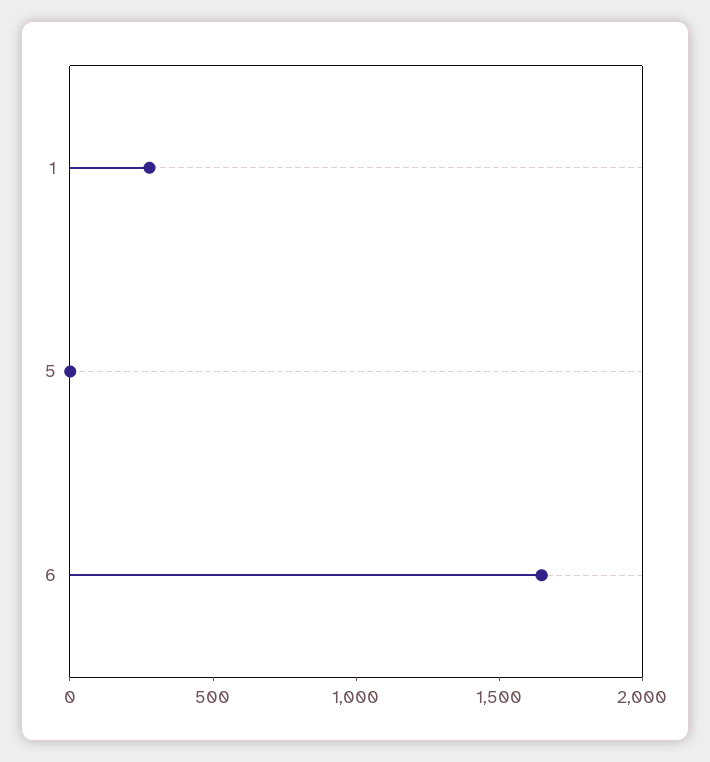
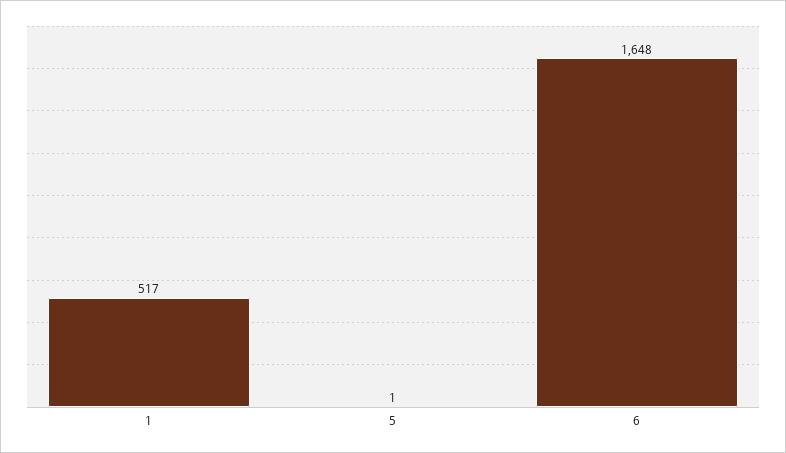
  {
-   "1": 300,
+   "1": 517,
    "5": 1,
    "6": 1648
  }

